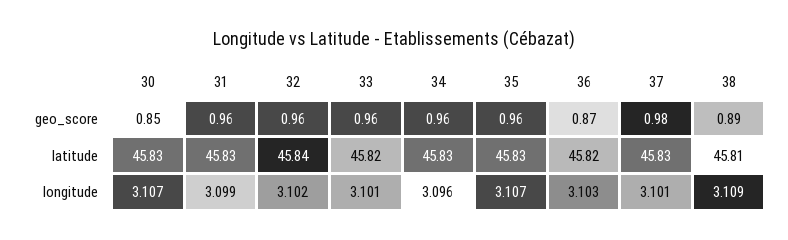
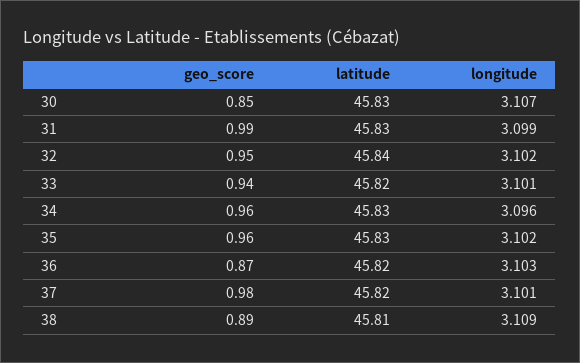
  {
    "30": {
      "geo_score": 0.85,
      "latitude": 45.83,
      "longitude": 3.107
    },
    "31": {
-     "geo_score": 0.96,
+     "geo_score": 0.99,
      "latitude": 45.83,
      "longitude": 3.099
    },
    "32": {
-     "geo_score": 0.96,
+     "geo_score": 0.95,
      "latitude": 45.84,
      "longitude": 3.102
    },
    "33": {
-     "geo_score": 0.96,
+     "geo_score": 0.94,
      "latitude": 45.82,
      "longitude": 3.101
    },
    "34": {
      "geo_score": 0.96,
      "latitude": 45.83,
      "longitude": 3.096
    },
    "35": {
      "geo_score": 0.96,
      "latitude": 45.83,
-     "longitude": 3.107
+     "longitude": 3.102
    },
    "36": {
      "geo_score": 0.87,
      "latitude": 45.82,
      "longitude": 3.103
    },
    "37": {
      "geo_score": 0.98,
-     "latitude": 45.83,
+     "latitude": 45.82,
      "longitude": 3.101
    },
    "38": {
      "geo_score": 0.89,
      "latitude": 45.81,
      "longitude": 3.109
    }
  }

